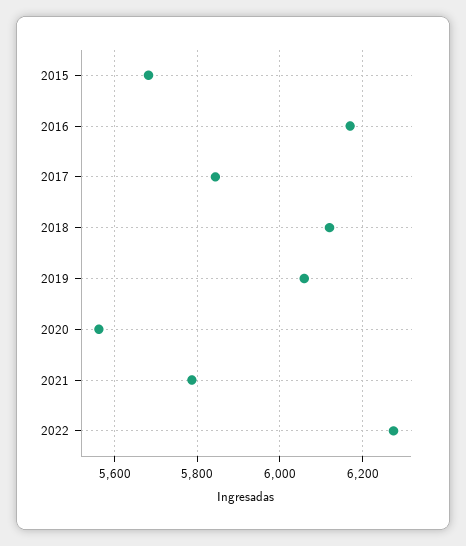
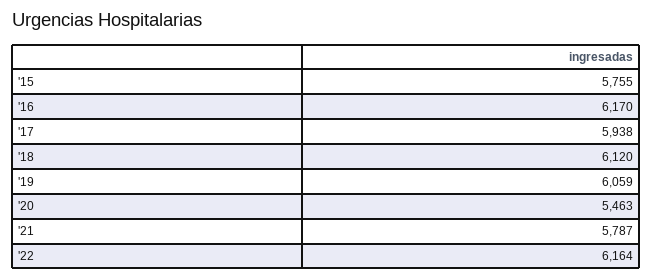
  {
-   "2015": 5680,
+   "2015": 5755,
    "2016": 6170,
-   "2017": 5840,
+   "2017": 5938,
    "2018": 6120,
    "2019": 6059,
-   "2020": 5560,
+   "2020": 5463,
    "2021": 5787,
-   "2022": 6280
+   "2022": 6164
  }

